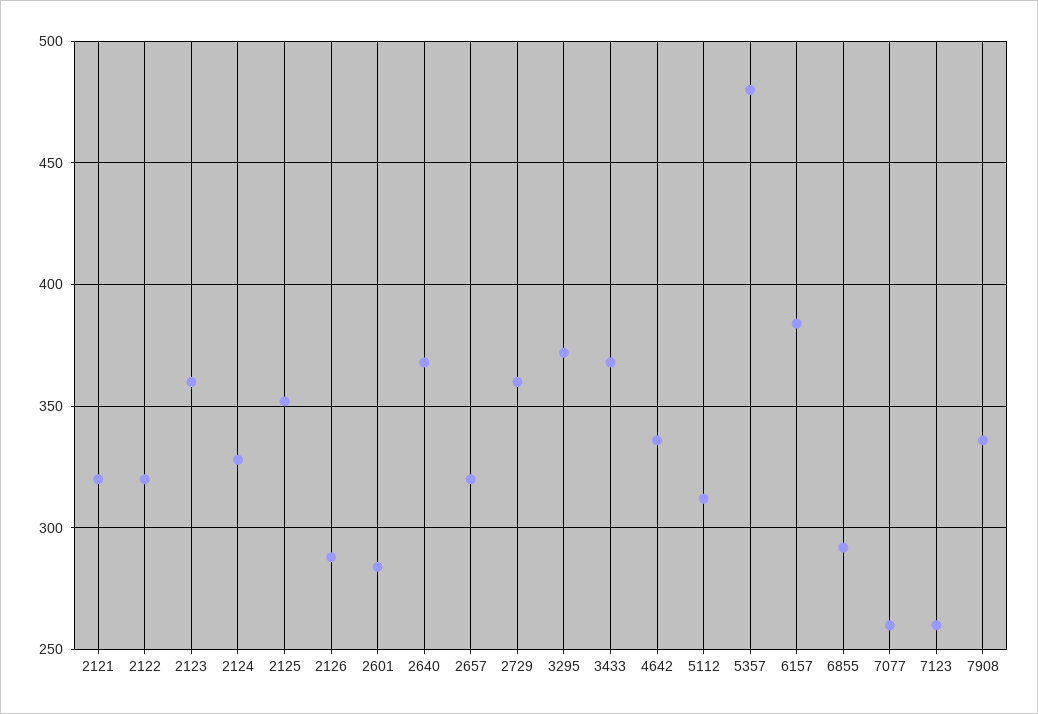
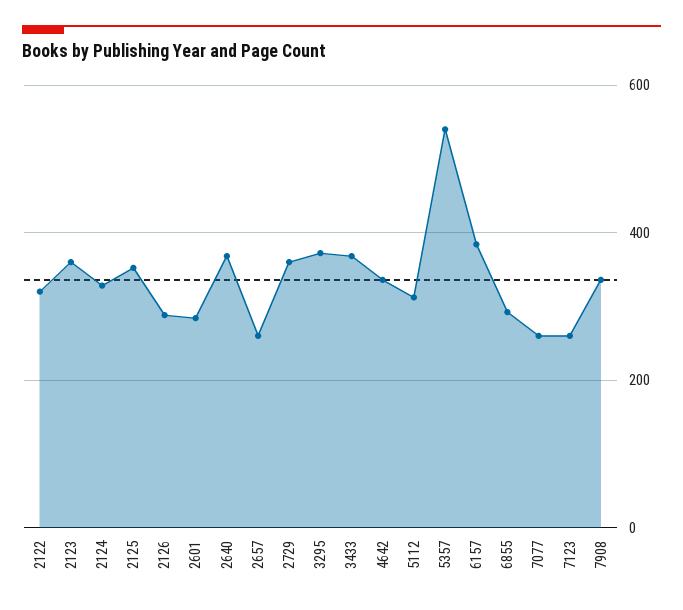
  {
-   "2121": 320,
    "2122": 320,
    "2123": 360,
    "2124": 330,
    "2125": 350,
    "2126": 290,
    "2601": 285,
    "2640": 370,
-   "2657": 320,
+   "2657": 260,
    "2729": 360,
    "3295": 370,
    "3433": 370,
    "4642": 335,
    "5112": 310,
-   "5357": 480,
+   "5357": 540,
    "6157": 385,
    "6855": 290,
    "7077": 260,
    "7123": 260,
    "7908": 335
  }

